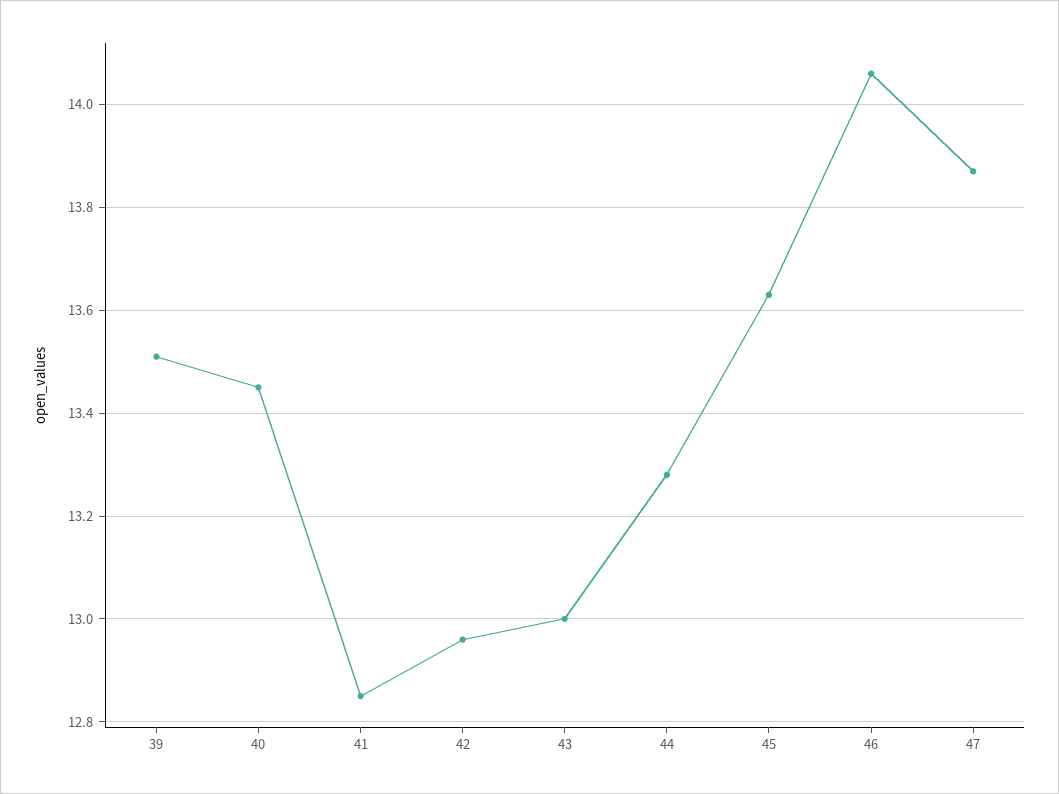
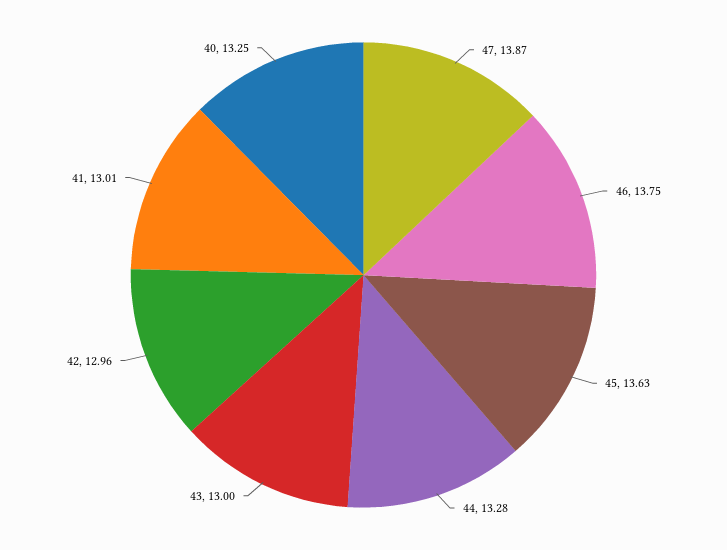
  {
-   "39": 13.5,
-   "40": 13.45,
+   "40": 13.25,
-   "41": 12.85,
+   "41": 13.01,
    "42": 12.96,
    "43": 13,
    "44": 13.28,
    "45": 13.63,
-   "46": 14.05,
+   "46": 13.75,
    "47": 13.87
  }

